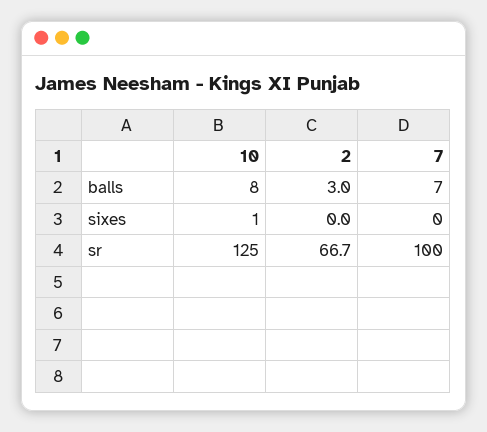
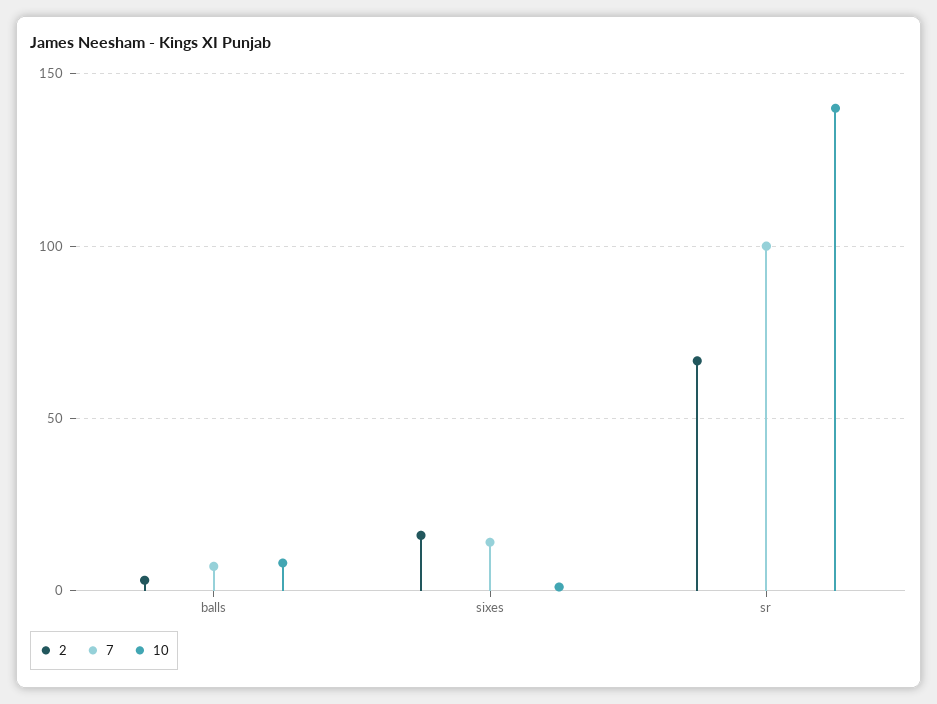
  {
    "10": {
      "balls": 8,
      "sixes": 1,
-     "sr": 125
+     "sr": 140
    },
    "2": {
      "balls": 3,
-     "sixes": 0,
+     "sixes": 15,
      "sr": 66.7
    },
    "7": {
      "balls": 7,
-     "sixes": 0,
+     "sixes": 15,
      "sr": 100
    }
  }

